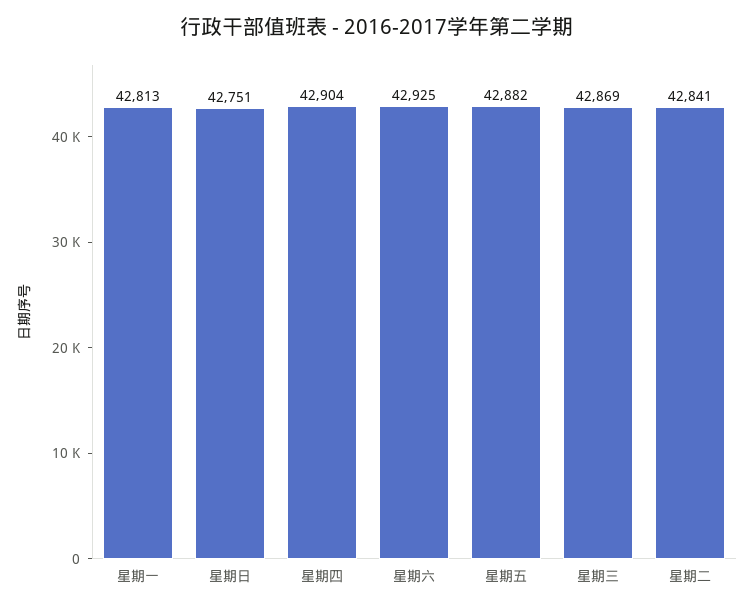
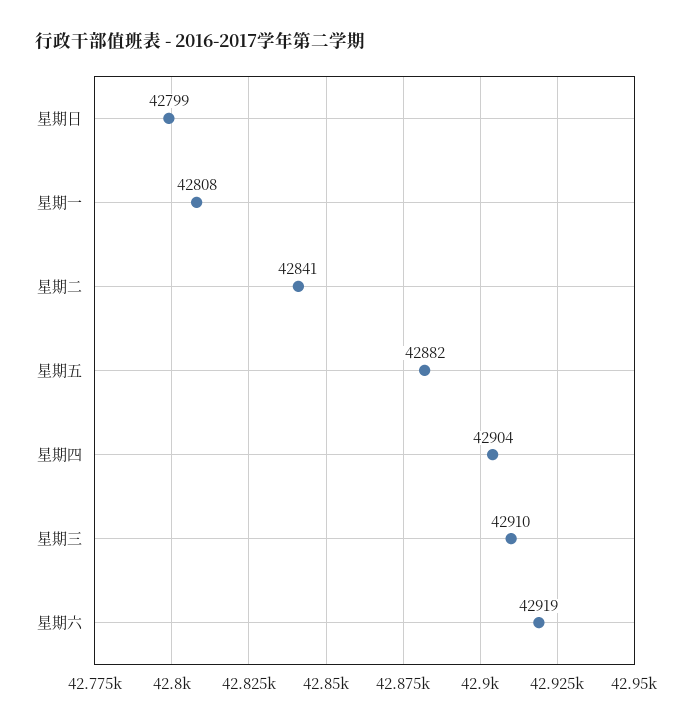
  {
-   "星期一": 42813,
+   "星期一": 42808,
-   "星期日": 42751,
+   "星期日": 42799,
    "星期四": 42904,
-   "星期六": 42925,
+   "星期六": 42919,
    "星期五": 42882,
-   "星期三": 42869,
+   "星期三": 42910,
    "星期二": 42841
  }

